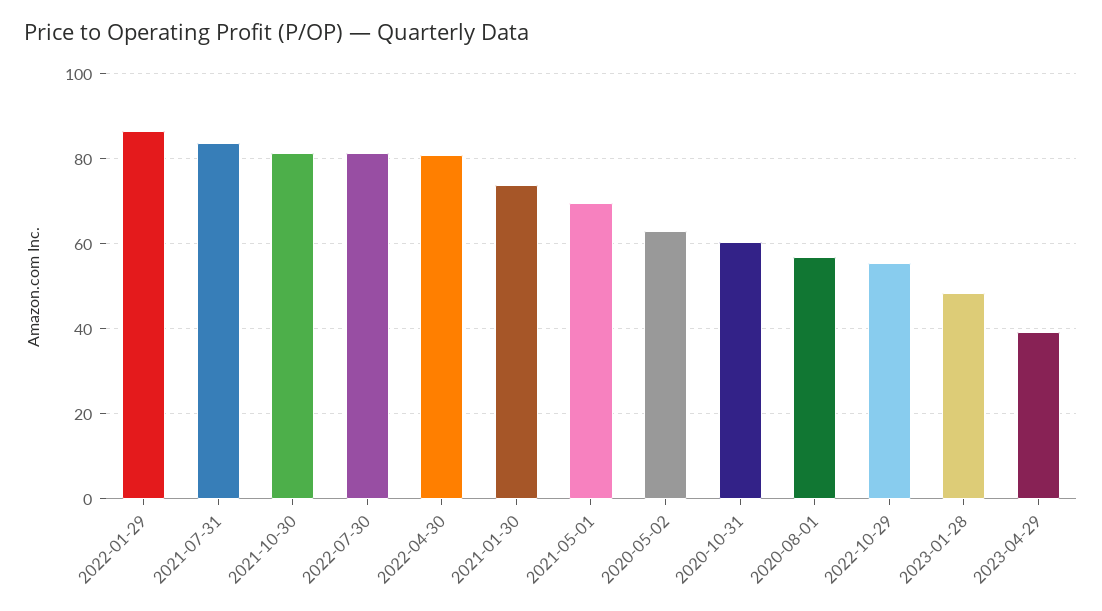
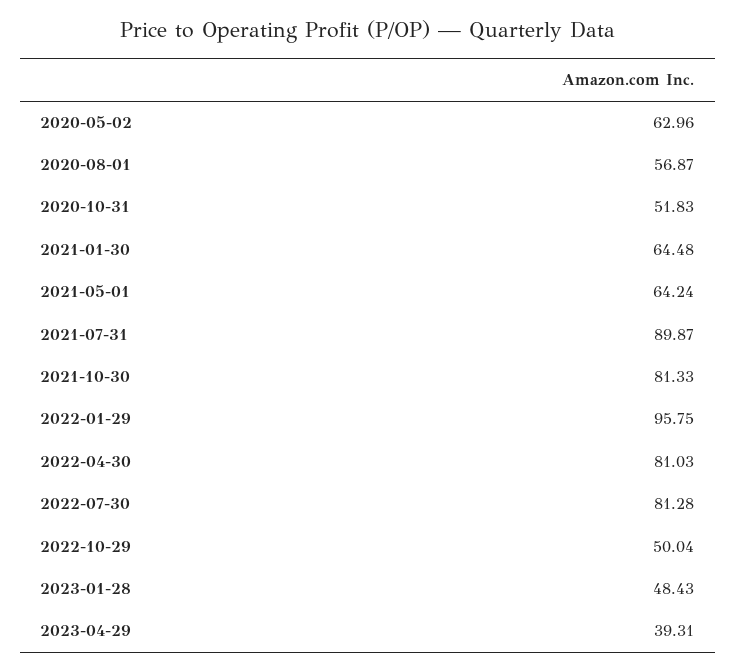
  {
-   "2022-01-29": 86,
+   "2022-01-29": 95.75,
-   "2021-07-31": 84,
+   "2021-07-31": 89.87,
    "2021-10-30": 81.33,
    "2022-07-30": 81.28,
    "2022-04-30": 81.03,
-   "2021-01-30": 74,
+   "2021-01-30": 64.48,
-   "2021-05-01": 70,
+   "2021-05-01": 64.24,
    "2020-05-02": 62.96,
-   "2020-10-31": 60,
+   "2020-10-31": 51.83,
    "2020-08-01": 56.87,
-   "2022-10-29": 56,
+   "2022-10-29": 50.04,
    "2023-01-28": 48.43,
    "2023-04-29": 39.31
  }

